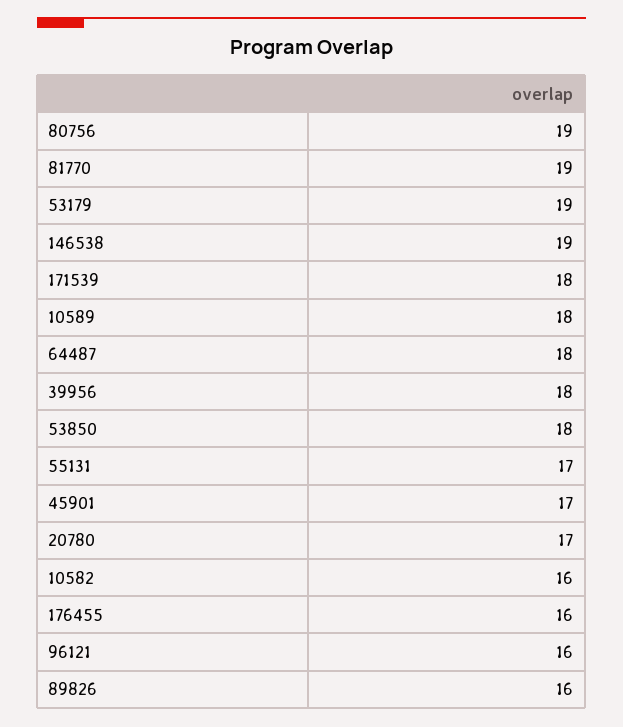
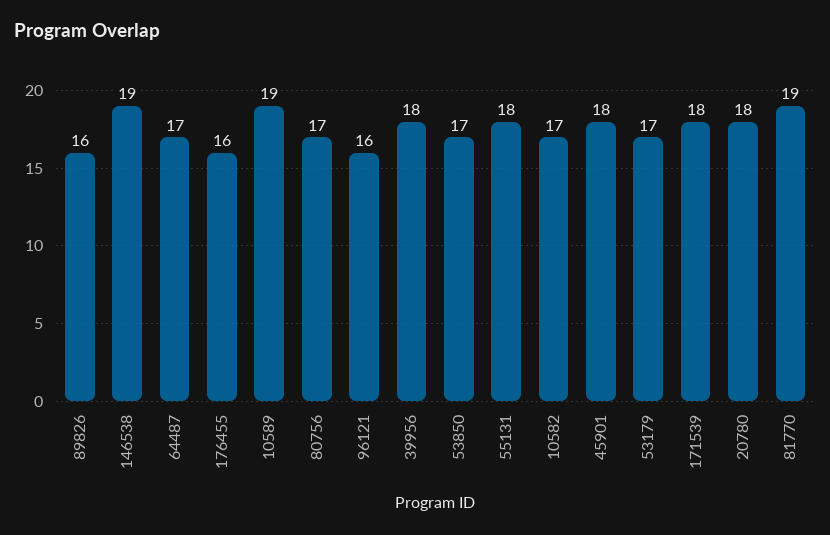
  {
-   "80756": 19,
+   "80756": 17,
    "81770": 19,
-   "53179": 19,
+   "53179": 17,
    "146538": 19,
    "171539": 18,
-   "10589": 18,
+   "10589": 19,
-   "64487": 18,
+   "64487": 17,
    "39956": 18,
-   "53850": 18,
+   "53850": 17,
-   "55131": 17,
+   "55131": 18,
-   "45901": 17,
+   "45901": 18,
-   "20780": 17,
+   "20780": 18,
-   "10582": 16,
+   "10582": 17,
    "176455": 16,
    "96121": 16,
    "89826": 16
  }

